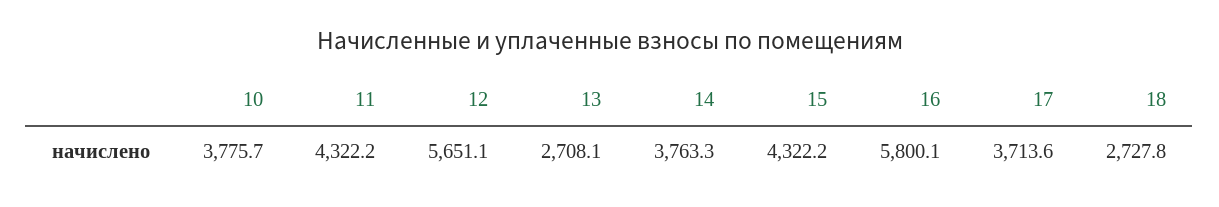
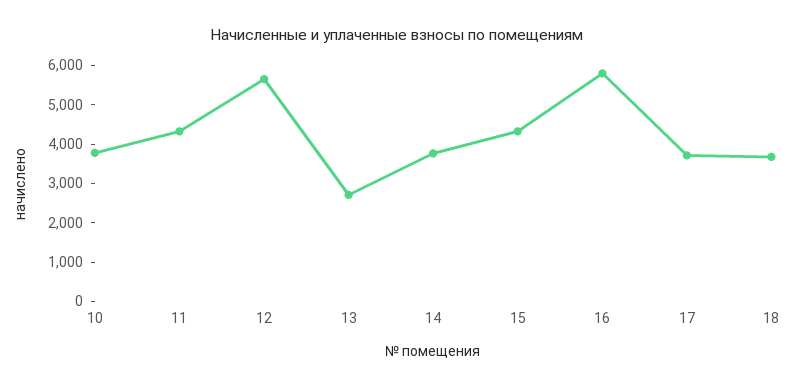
  {
    "10": 3775.7,
    "11": 4322.2,
    "12": 5651.1,
    "13": 2708.1,
    "14": 3763.3,
    "15": 4322.2,
    "16": 5800.1,
    "17": 3713.6,
-   "18": 2727.8
+   "18": 3750
  }

